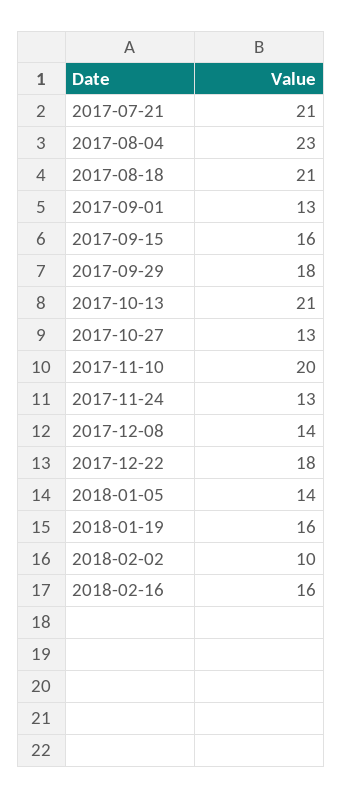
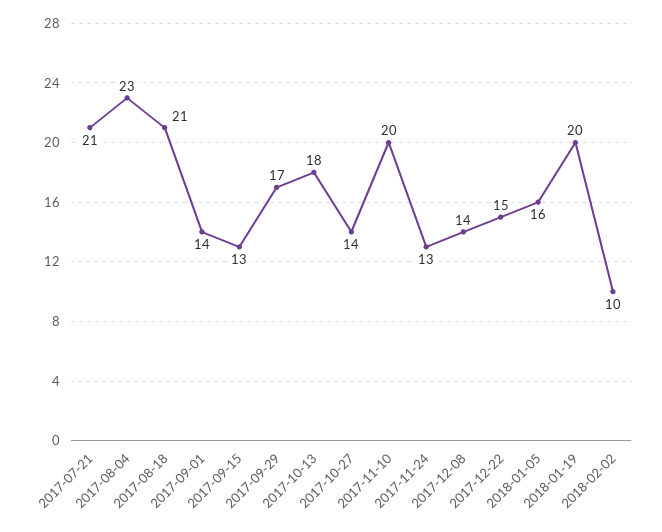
  {
    "2017-07-21": 21,
    "2017-08-04": 23,
    "2017-08-18": 21,
-   "2017-09-01": 13,
+   "2017-09-01": 14,
-   "2017-09-15": 16,
+   "2017-09-15": 13,
-   "2017-09-29": 18,
+   "2017-09-29": 17,
-   "2017-10-13": 21,
+   "2017-10-13": 18,
-   "2017-10-27": 13,
+   "2017-10-27": 14,
    "2017-11-10": 20,
    "2017-11-24": 13,
    "2017-12-08": 14,
-   "2017-12-22": 18,
+   "2017-12-22": 15,
-   "2018-01-05": 14,
+   "2018-01-05": 16,
-   "2018-01-19": 16,
+   "2018-01-19": 20,
-   "2018-02-02": 10,
+   "2018-02-02": 10
-   "2018-02-16": 16
  }

